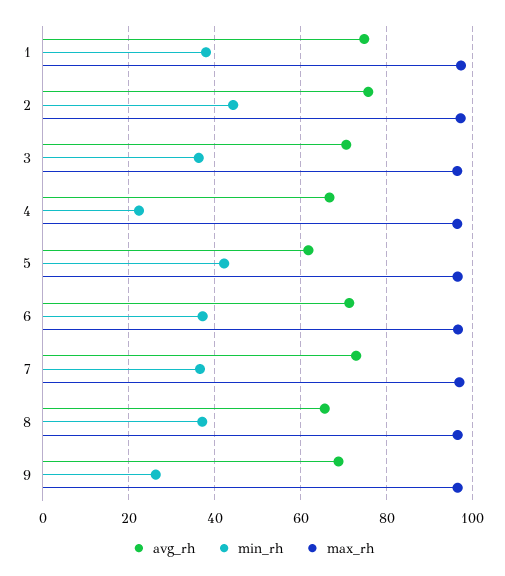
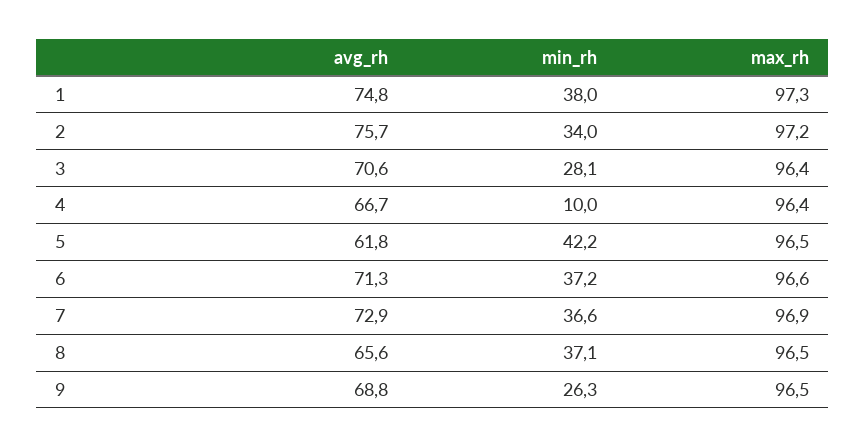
  {
    "avg_rh": {
      "1": 74.8,
      "2": 75.7,
      "3": 70.6,
      "4": 66.7,
      "5": 61.8,
      "6": 71.3,
      "7": 72.9,
      "8": 65.6,
      "9": 68.8
    },
    "min_rh": {
      "1": 38,
-     "2": 44,
+     "2": 34,
-     "3": 36,
+     "3": 28.1,
-     "4": 22,
+     "4": 10,
      "5": 42.2,
      "6": 37.2,
      "7": 36.6,
      "8": 37.1,
      "9": 26.3
    },
    "max_rh": {
      "1": 97.3,
      "2": 97.2,
      "3": 96.4,
      "4": 96.4,
      "5": 96.5,
      "6": 96.6,
      "7": 96.9,
      "8": 96.5,
      "9": 96.5
    }
  }

